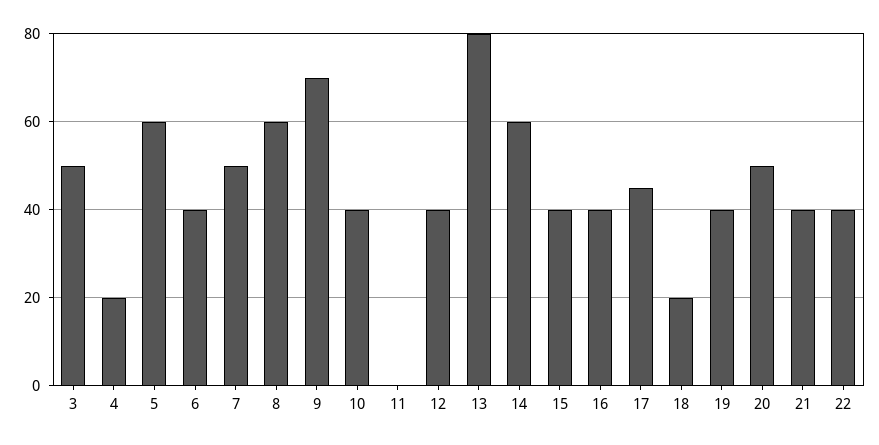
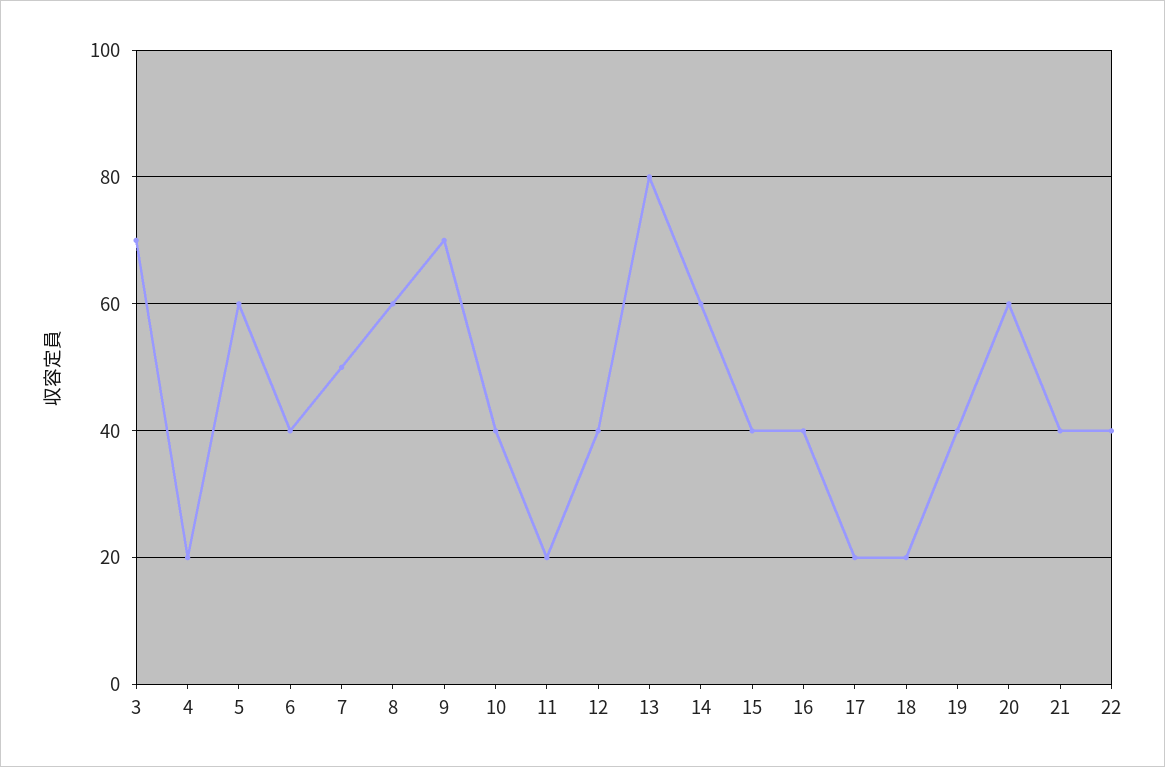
  {
-   "3": 50,
+   "3": 70,
    "4": 20,
    "5": 60,
    "6": 40,
    "7": 50,
    "8": 60,
    "9": 70,
    "10": 40,
-   "11": 0,
+   "11": 20,
    "12": 40,
    "13": 80,
    "14": 60,
    "15": 40,
    "16": 40,
-   "17": 45,
+   "17": 20,
    "18": 20,
    "19": 40,
-   "20": 50,
+   "20": 60,
    "21": 40,
    "22": 40
  }

